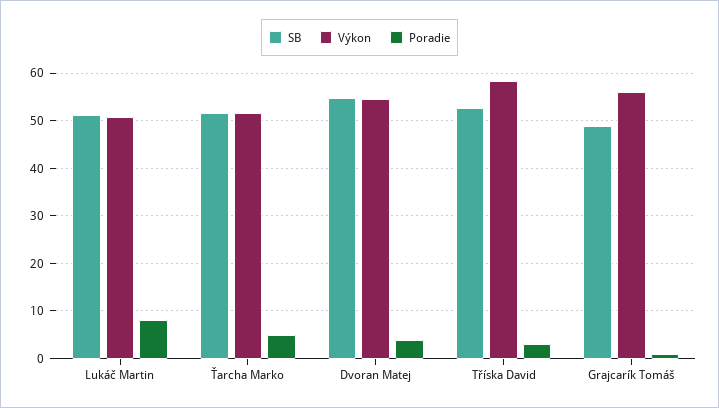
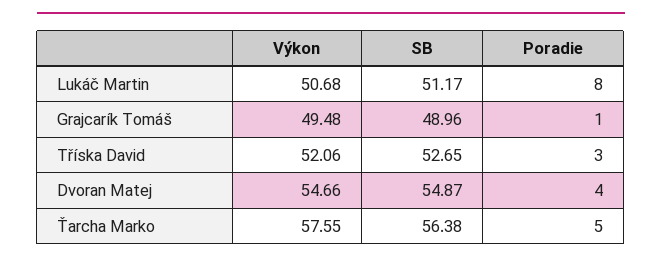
  {
    "SB": {
      "Lukáč Martin": 51.17,
-     "Ťarcha Marko": 52,
+     "Ťarcha Marko": 56.38,
      "Dvoran Matej": 54.87,
      "Tříska David": 52.65,
      "Grajcarík Tomáš": 48.96
    },
    "Výkon": {
      "Lukáč Martin": 50.68,
-     "Ťarcha Marko": 52,
+     "Ťarcha Marko": 57.55,
      "Dvoran Matej": 54.66,
-     "Tříska David": 58,
+     "Tříska David": 52.06,
-     "Grajcarík Tomáš": 56
+     "Grajcarík Tomáš": 49.48
    },
    "Poradie": {
      "Lukáč Martin": 8,
      "Ťarcha Marko": 5,
      "Dvoran Matej": 4,
      "Tříska David": 3,
      "Grajcarík Tomáš": 1
    }
  }

